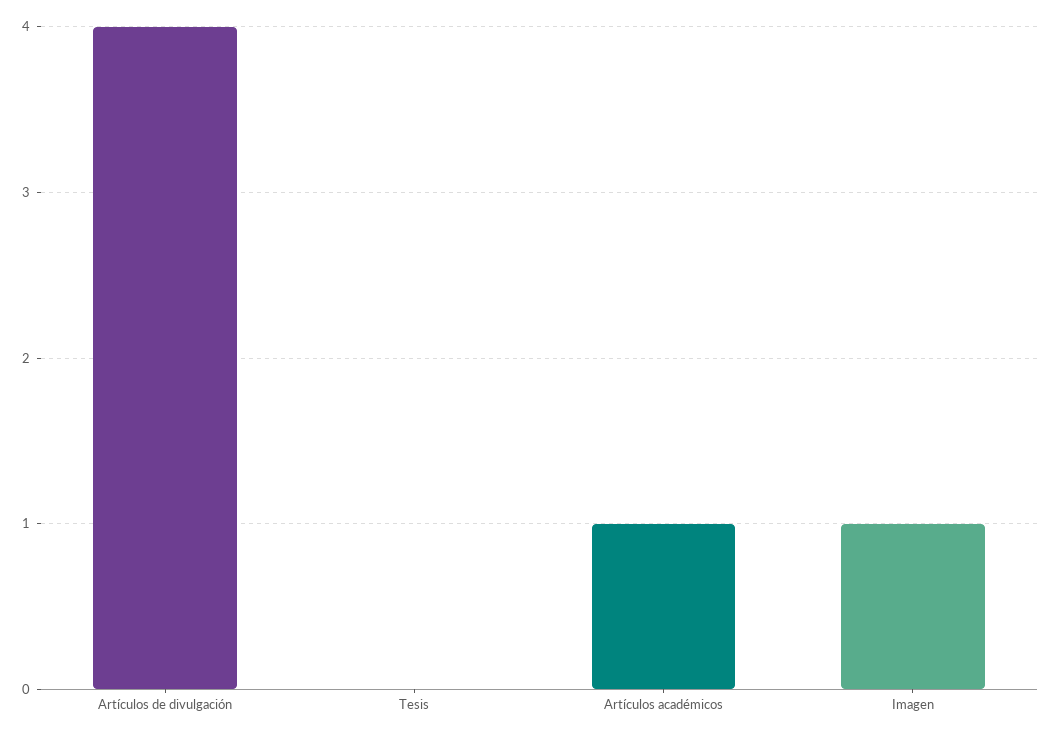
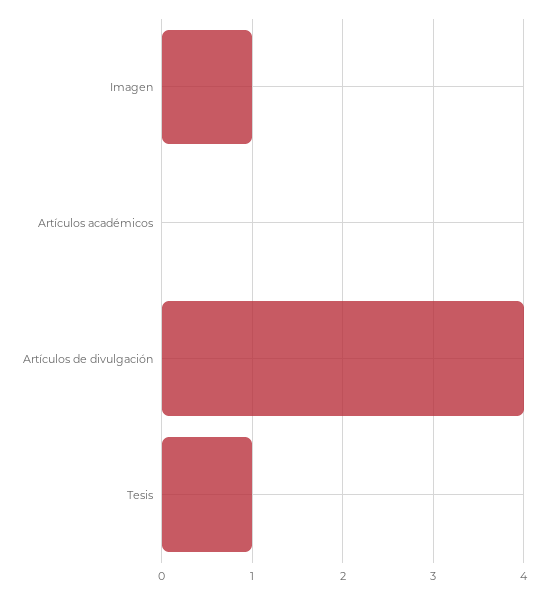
  {
    "Artículos de divulgación": 4,
-   "Tesis": 0,
+   "Tesis": 1,
-   "Artículos académicos": 1,
+   "Artículos académicos": 0,
    "Imagen": 1
  }

